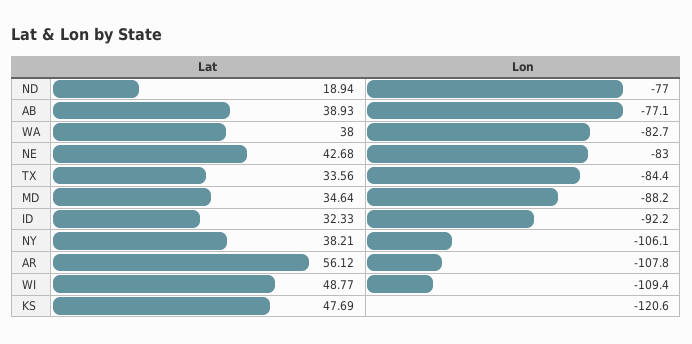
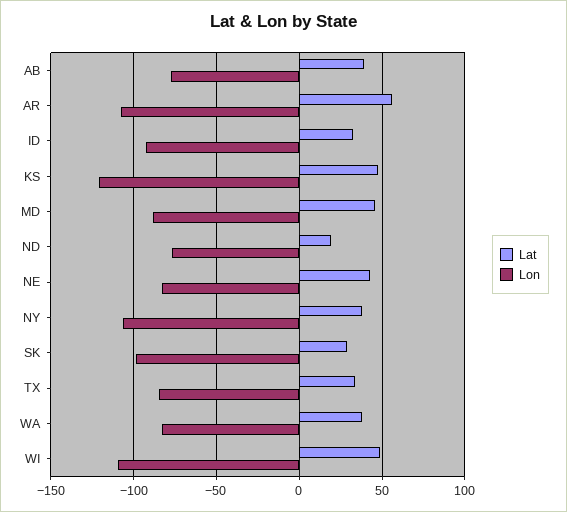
  {
    "Lat": {
      "ND": 18.94,
      "AB": 38.93,
      "WA": 38,
      "NE": 42.68,
      "TX": 33.56,
-     "MD": 34.64,
+     "MD": 45,
      "ID": 32.33,
      "NY": 38.21,
      "AR": 56.12,
      "WI": 48.77,
-     "KS": 47.69
+     "KS": 47.69,
+     "SK": 30
    },
    "Lon": {
      "ND": -77,
      "AB": -77.1,
      "WA": -82.7,
      "NE": -83,
      "TX": -84.4,
      "MD": -88.2,
      "ID": -92.2,
      "NY": -106.1,
      "AR": -107.8,
      "WI": -109.4,
-     "KS": -120.6
+     "KS": -120.6,
+     "SK": -100
    }
  }

